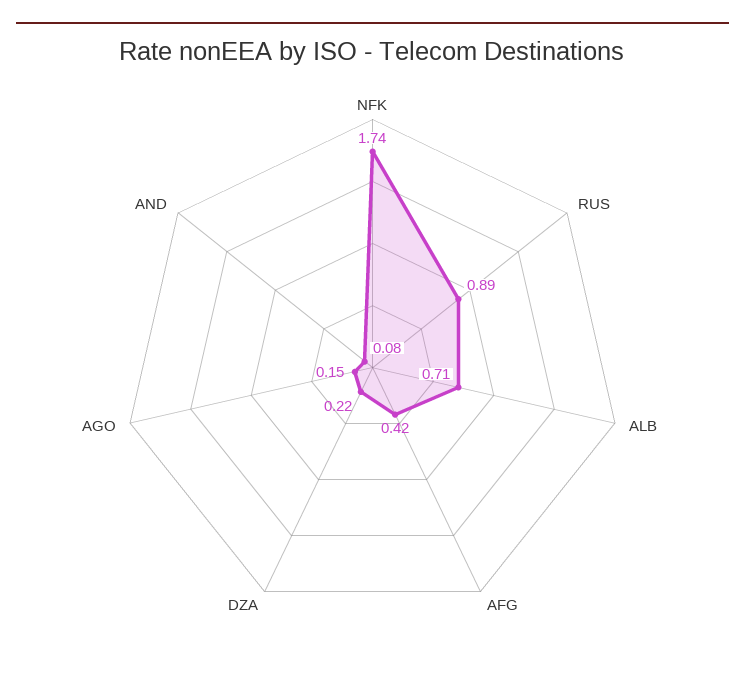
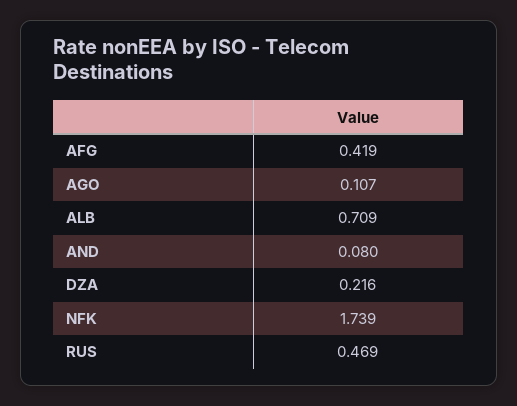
  {
    "NFK": 1.739,
-   "RUS": 0.89,
+   "RUS": 0.469,
    "ALB": 0.709,
    "AFG": 0.419,
    "DZA": 0.216,
-   "AGO": 0.15,
+   "AGO": 0.107,
    "AND": 0.08
  }

